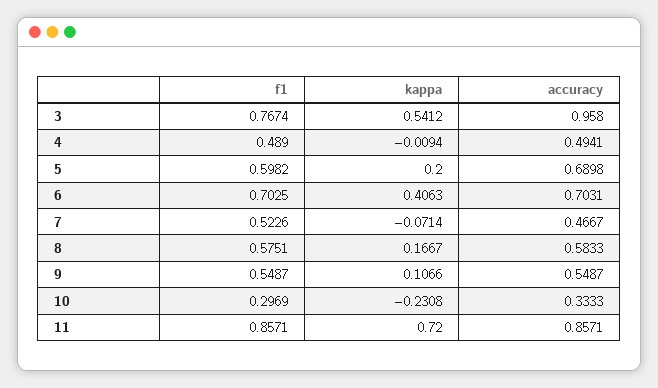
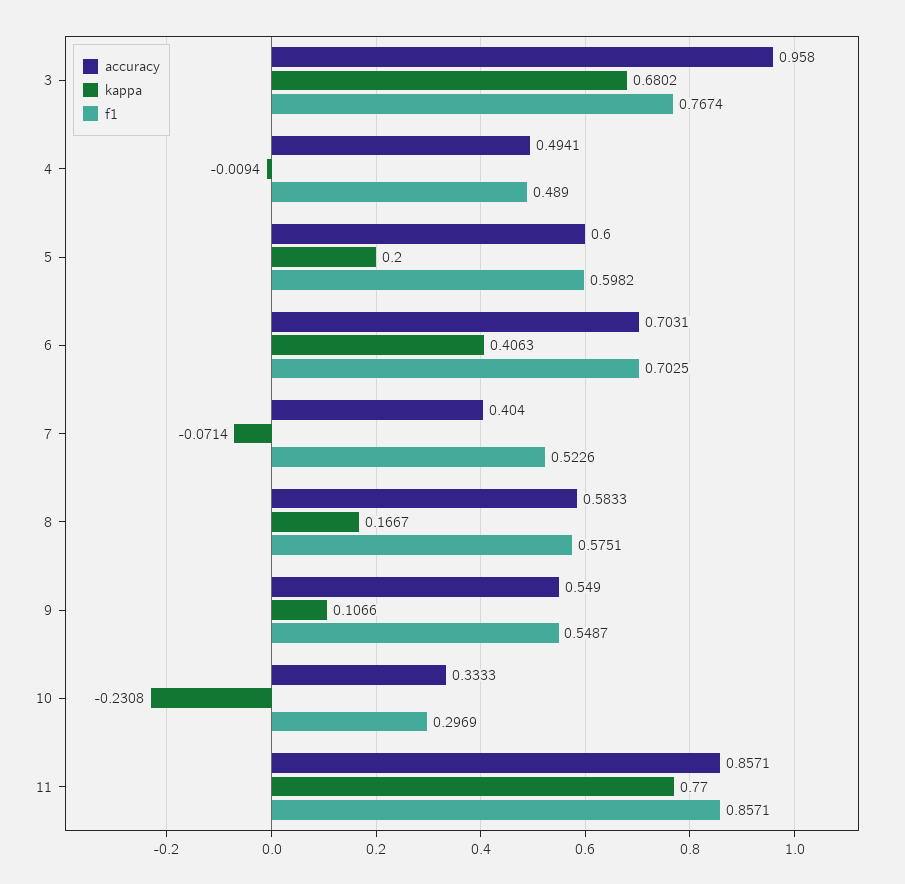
  {
    "f1": {
      "3": 0.7674,
      "4": 0.489,
      "5": 0.5982,
      "6": 0.7025,
      "7": 0.5226,
      "8": 0.5751,
      "9": 0.5487,
      "10": 0.2969,
      "11": 0.8571
    },
    "kappa": {
-     "3": 0.5412,
+     "3": 0.6802,
      "4": -0.0094,
      "5": 0.2,
      "6": 0.4063,
      "7": -0.0714,
      "8": 0.1667,
      "9": 0.1066,
      "10": -0.2308,
-     "11": 0.72
+     "11": 0.77
    },
    "accuracy": {
      "3": 0.958,
      "4": 0.4941,
-     "5": 0.6898,
+     "5": 0.6,
      "6": 0.7031,
-     "7": 0.4667,
+     "7": 0.404,
      "8": 0.5833,
-     "9": 0.5487,
+     "9": 0.549,
      "10": 0.3333,
      "11": 0.8571
    }
  }

